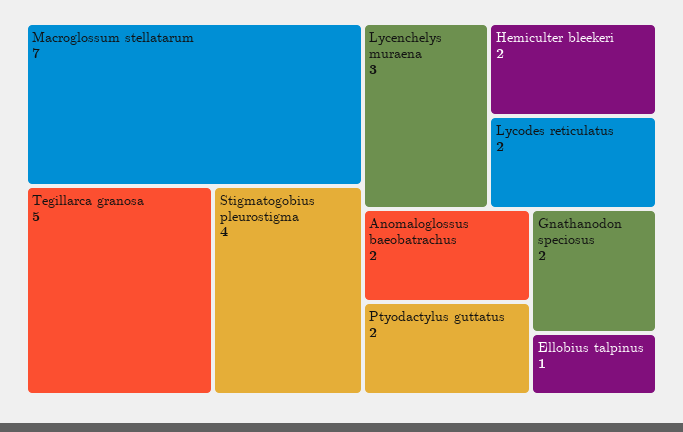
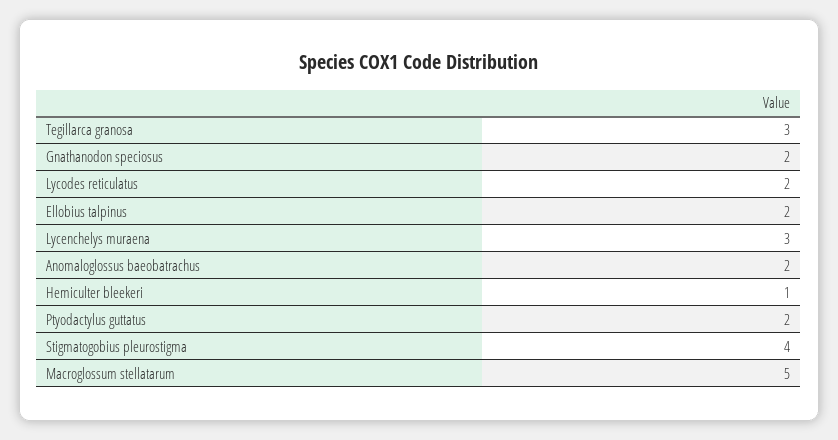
  {
-   "Macroglossum stellatarum": 7,
+   "Macroglossum stellatarum": 5,
-   "Tegillarca granosa": 5,
+   "Tegillarca granosa": 3,
    "Stigmatogobius pleurostigma": 4,
    "Lycenchelys muraena": 3,
-   "Hemiculter bleekeri": 2,
+   "Hemiculter bleekeri": 1,
    "Lycodes reticulatus": 2,
    "Anomaloglossus baeobatrachus": 2,
    "Ptyodactylus guttatus": 2,
    "Gnathanodon speciosus": 2,
-   "Ellobius talpinus": 1
+   "Ellobius talpinus": 2
  }

